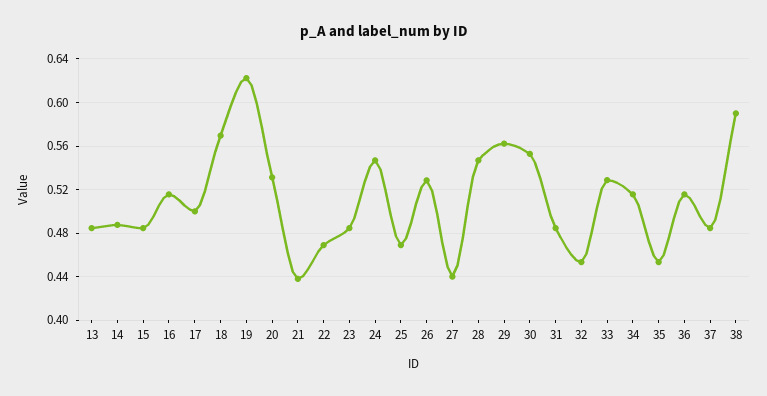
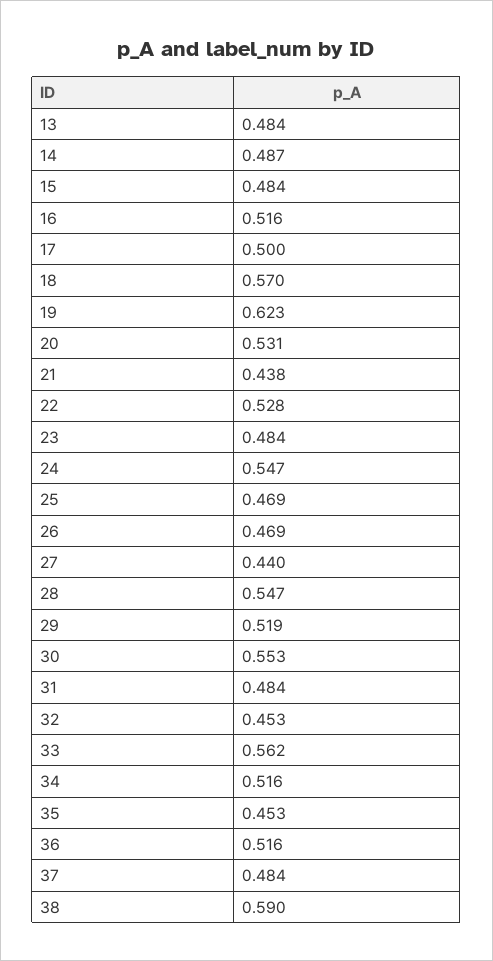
  {
    "13": 0.484,
    "14": 0.487,
    "15": 0.484,
    "16": 0.516,
    "17": 0.5,
    "18": 0.57,
    "19": 0.623,
    "20": 0.531,
    "21": 0.438,
-   "22": 0.47,
+   "22": 0.528,
    "23": 0.484,
    "24": 0.547,
    "25": 0.469,
-   "26": 0.53,
+   "26": 0.469,
    "27": 0.44,
    "28": 0.547,
-   "29": 0.56,
+   "29": 0.519,
    "30": 0.553,
    "31": 0.484,
    "32": 0.453,
-   "33": 0.53,
+   "33": 0.562,
    "34": 0.516,
    "35": 0.453,
    "36": 0.516,
    "37": 0.484,
    "38": 0.59
  }

